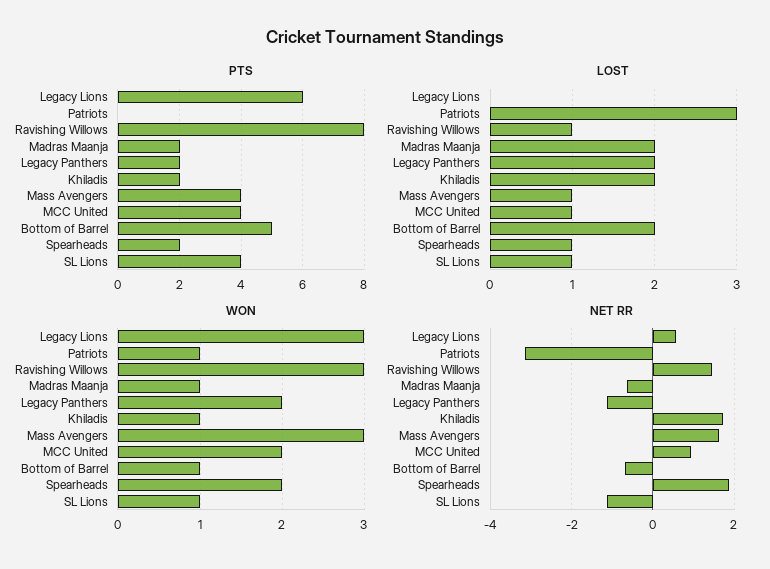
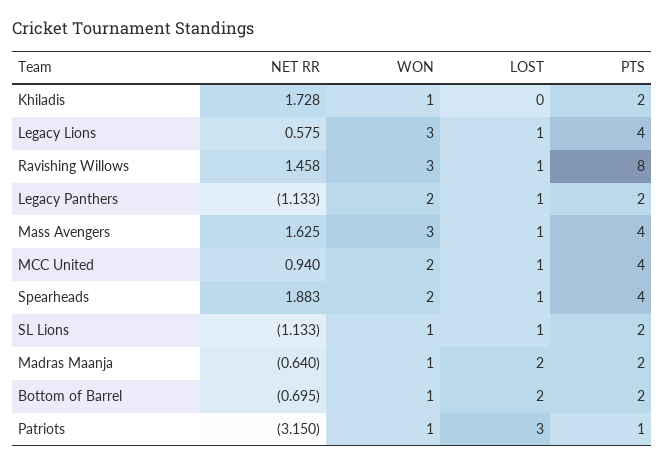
  {
    "PTS": {
-     "Legacy Lions": 6,
+     "Legacy Lions": 4,
-     "Patriots": 0,
+     "Patriots": 1,
      "Ravishing Willows": 8,
      "Madras Maanja": 2,
      "Legacy Panthers": 2,
      "Khiladis": 2,
      "Mass Avengers": 4,
      "MCC United": 4,
-     "Bottom of Barrel": 5,
+     "Bottom of Barrel": 2,
-     "Spearheads": 2,
+     "Spearheads": 4,
-     "SL Lions": 4
+     "SL Lions": 2
    },
    "LOST": {
-     "Legacy Lions": 0,
+     "Legacy Lions": 1,
      "Patriots": 3,
      "Ravishing Willows": 1,
      "Madras Maanja": 2,
-     "Legacy Panthers": 2,
+     "Legacy Panthers": 1,
-     "Khiladis": 2,
+     "Khiladis": 0,
      "Mass Avengers": 1,
      "MCC United": 1,
      "Bottom of Barrel": 2,
      "Spearheads": 1,
      "SL Lions": 1
    },
    "WON": {
      "Legacy Lions": 3,
      "Patriots": 1,
      "Ravishing Willows": 3,
      "Madras Maanja": 1,
      "Legacy Panthers": 2,
      "Khiladis": 1,
      "Mass Avengers": 3,
      "MCC United": 2,
      "Bottom of Barrel": 1,
      "Spearheads": 2,
      "SL Lions": 1
    },
    "NET RR": {
      "Legacy Lions": 0.575,
      "Patriots": -3.15,
      "Ravishing Willows": 1.458,
      "Madras Maanja": -0.64,
      "Legacy Panthers": -1.133,
      "Khiladis": 1.728,
      "Mass Avengers": 1.625,
      "MCC United": 0.94,
      "Bottom of Barrel": -0.695,
      "Spearheads": 1.883,
      "SL Lions": -1.133
    }
  }

